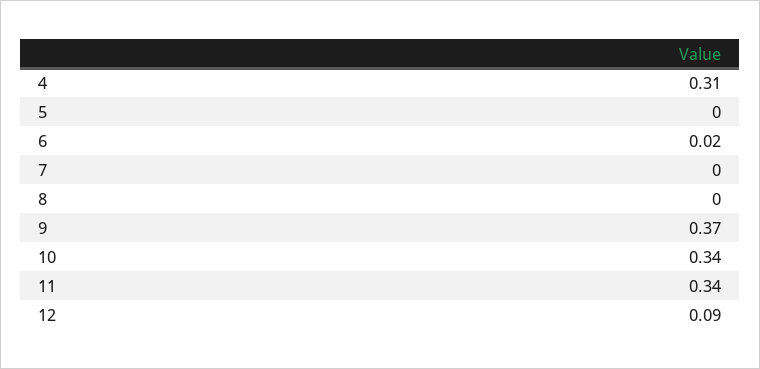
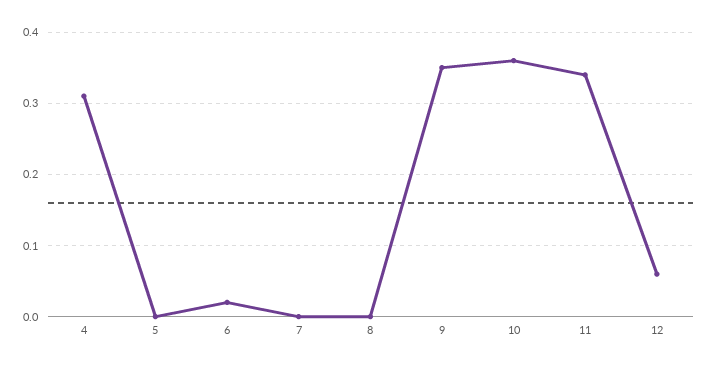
  {
    "4": 0.31,
    "5": 0,
    "6": 0.02,
    "7": 0,
    "8": 0,
-   "9": 0.37,
+   "9": 0.35,
-   "10": 0.34,
+   "10": 0.36,
    "11": 0.34,
-   "12": 0.09
+   "12": 0.06
  }

